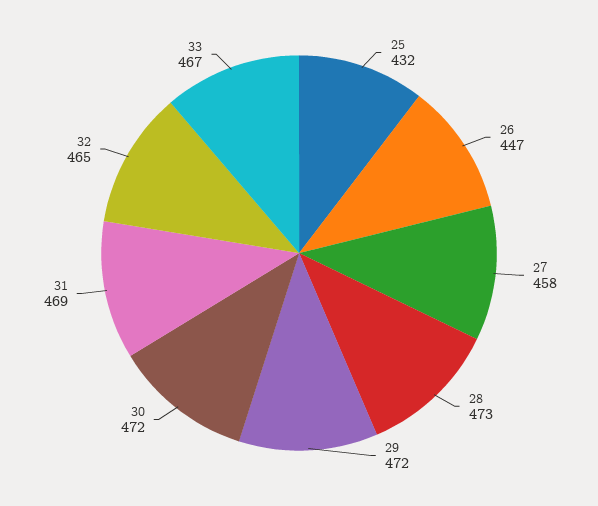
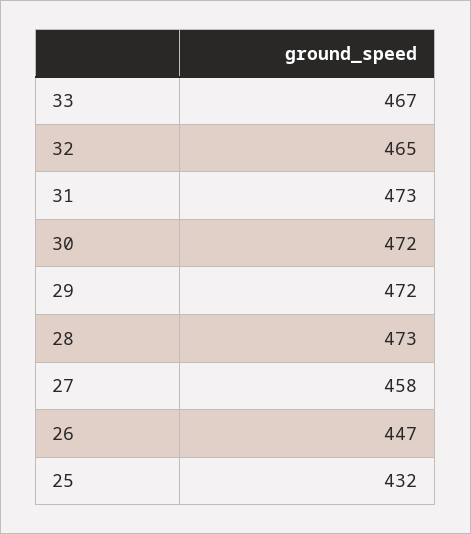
  {
    "25": 432,
    "26": 447,
    "27": 458,
    "28": 473,
    "29": 472,
    "30": 472,
-   "31": 469,
+   "31": 473,
    "32": 465,
    "33": 467
  }

